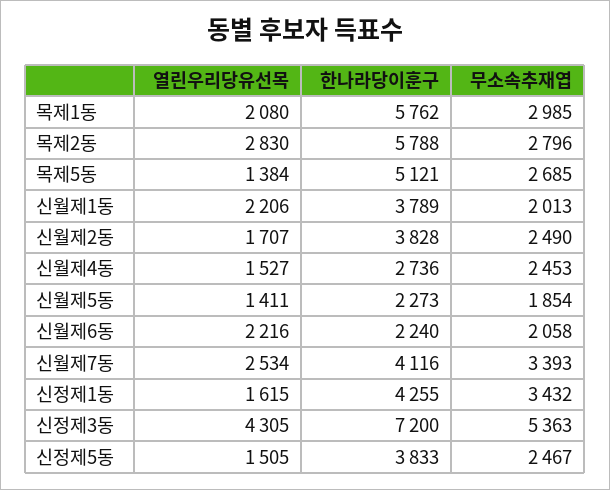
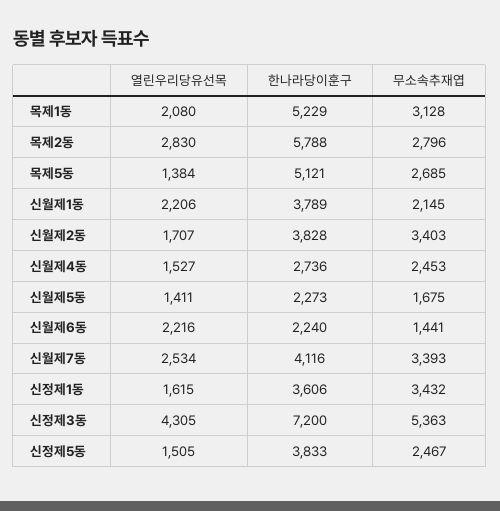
  {
    "열린우리당유선목": {
      "목제1동": 2080,
      "목제2동": 2830,
      "목제5동": 1384,
      "신월제1동": 2206,
      "신월제2동": 1707,
      "신월제4동": 1527,
      "신월제5동": 1411,
      "신월제6동": 2216,
      "신월제7동": 2534,
      "신정제1동": 1615,
      "신정제3동": 4305,
      "신정제5동": 1505
    },
    "한나라당이훈구": {
-     "목제1동": 5762,
+     "목제1동": 5229,
      "목제2동": 5788,
      "목제5동": 5121,
      "신월제1동": 3789,
      "신월제2동": 3828,
      "신월제4동": 2736,
      "신월제5동": 2273,
      "신월제6동": 2240,
      "신월제7동": 4116,
-     "신정제1동": 4255,
+     "신정제1동": 3606,
      "신정제3동": 7200,
      "신정제5동": 3833
    },
    "무소속추재엽": {
-     "목제1동": 2985,
+     "목제1동": 3128,
      "목제2동": 2796,
      "목제5동": 2685,
-     "신월제1동": 2013,
+     "신월제1동": 2145,
-     "신월제2동": 2490,
+     "신월제2동": 3403,
      "신월제4동": 2453,
-     "신월제5동": 1854,
+     "신월제5동": 1675,
-     "신월제6동": 2058,
+     "신월제6동": 1441,
      "신월제7동": 3393,
      "신정제1동": 3432,
      "신정제3동": 5363,
      "신정제5동": 2467
    }
  }

